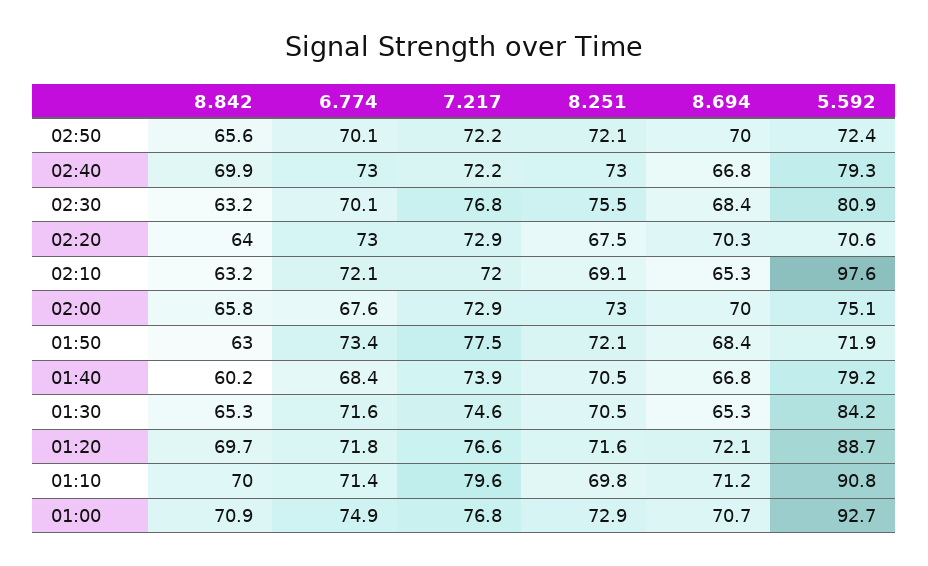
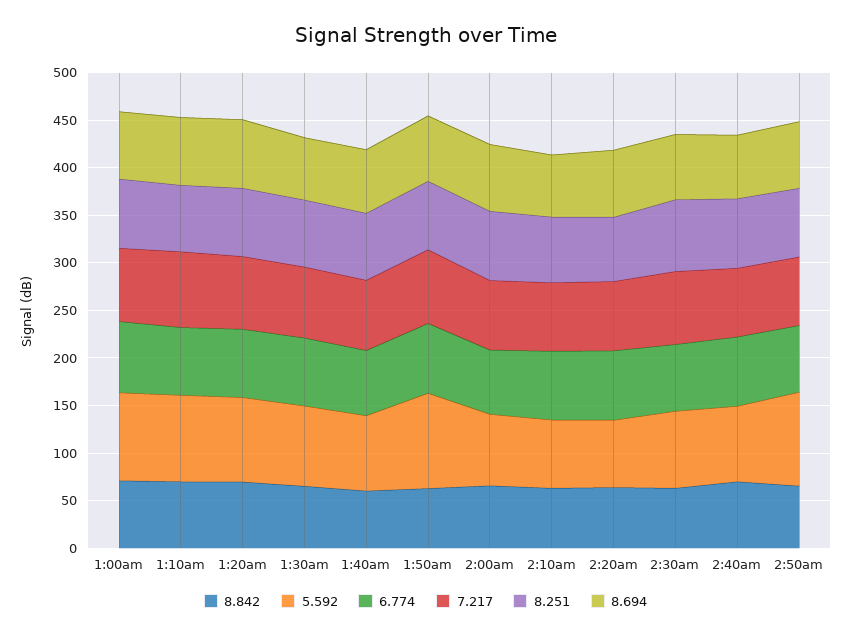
  {
    "8.842": {
      "02:50": 65.6,
      "02:40": 69.9,
      "02:30": 63.2,
      "02:20": 64,
      "02:10": 63.2,
      "02:00": 65.8,
      "01:50": 63,
      "01:40": 60.2,
      "01:30": 65.3,
      "01:20": 69.7,
      "01:10": 70,
      "01:00": 70.9
    },
    "6.774": {
      "02:50": 70.1,
      "02:40": 73,
      "02:30": 70.1,
      "02:20": 73,
      "02:10": 72.1,
      "02:00": 67.6,
      "01:50": 73.4,
      "01:40": 68.4,
      "01:30": 71.6,
      "01:20": 71.8,
      "01:10": 71.4,
      "01:00": 74.9
    },
    "7.217": {
      "02:50": 72.2,
      "02:40": 72.2,
      "02:30": 76.8,
      "02:20": 72.9,
      "02:10": 72,
      "02:00": 72.9,
      "01:50": 77.5,
      "01:40": 73.9,
      "01:30": 74.6,
      "01:20": 76.6,
      "01:10": 79.6,
      "01:00": 76.8
    },
    "8.251": {
      "02:50": 72.1,
      "02:40": 73,
      "02:30": 75.5,
      "02:20": 67.5,
      "02:10": 69.1,
      "02:00": 73,
      "01:50": 72.1,
      "01:40": 70.5,
      "01:30": 70.5,
      "01:20": 71.6,
      "01:10": 69.8,
      "01:00": 72.9
    },
    "8.694": {
      "02:50": 70,
      "02:40": 66.8,
      "02:30": 68.4,
      "02:20": 70.3,
      "02:10": 65.3,
      "02:00": 70,
      "01:50": 68.4,
      "01:40": 66.8,
      "01:30": 65.3,
      "01:20": 72.1,
      "01:10": 71.2,
      "01:00": 70.7
    },
    "5.592": {
-     "02:50": 72.4,
+     "02:50": 100,
      "02:40": 79.3,
      "02:30": 80.9,
      "02:20": 70.6,
-     "02:10": 97.6,
+     "02:10": 70,
      "02:00": 75.1,
-     "01:50": 71.9,
+     "01:50": 100,
      "01:40": 79.2,
      "01:30": 84.2,
      "01:20": 88.7,
      "01:10": 90.8,
      "01:00": 92.7
    }
  }

